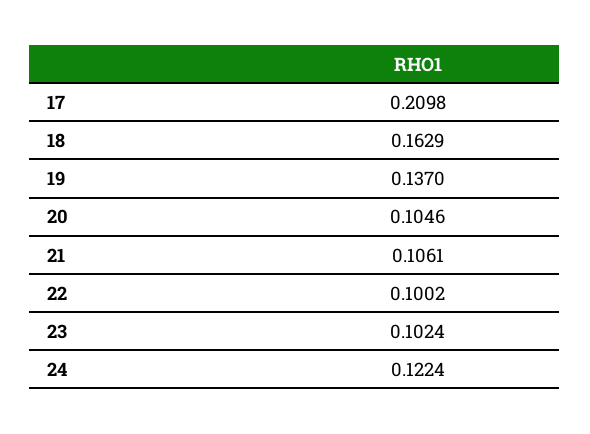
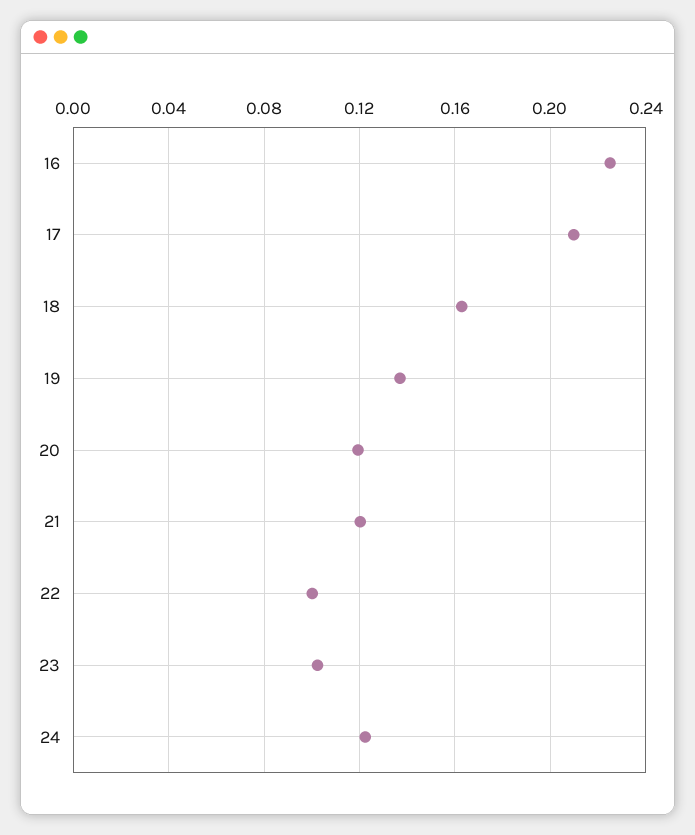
  {
    "17": 0.2098,
    "18": 0.1629,
    "19": 0.137,
-   "20": 0.1046,
+   "20": 0.12,
-   "21": 0.1061,
+   "21": 0.12,
    "22": 0.1002,
    "23": 0.1024,
-   "24": 0.1224
+   "24": 0.1224,
+   "16": 0.225
  }

